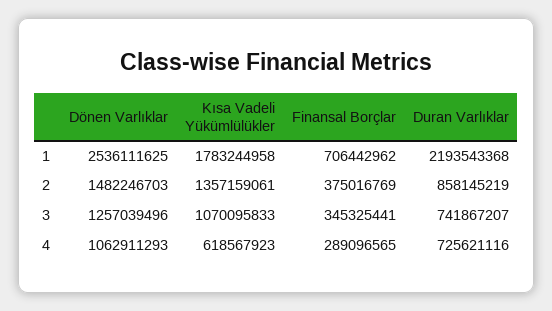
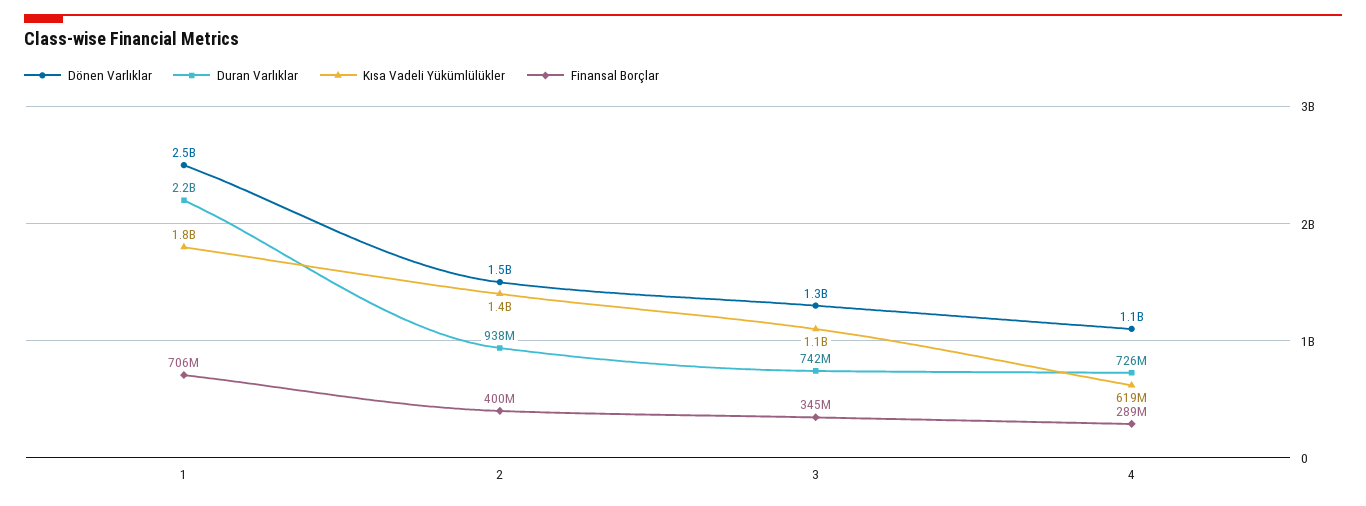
  {
    "Dönen Varlıklar": {
      "1": 2536111625,
      "2": 1482246703,
      "3": 1257039496,
      "4": 1062911293
    },
    "Kısa Vadeli Yükümlülükler": {
      "1": 1783244958,
      "2": 1357159061,
      "3": 1070095833,
      "4": 618567923
    },
    "Finansal Borçlar": {
      "1": 706442962,
-     "2": 375016769,
+     "2": 400000000,
      "3": 345325441,
      "4": 289096565
    },
    "Duran Varlıklar": {
      "1": 2193543368,
-     "2": 858145219,
+     "2": 938000000,
      "3": 741867207,
      "4": 725621116
    }
  }

